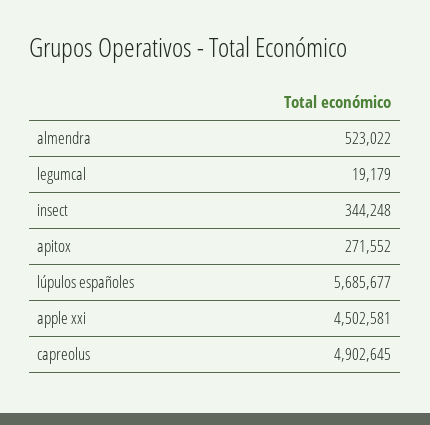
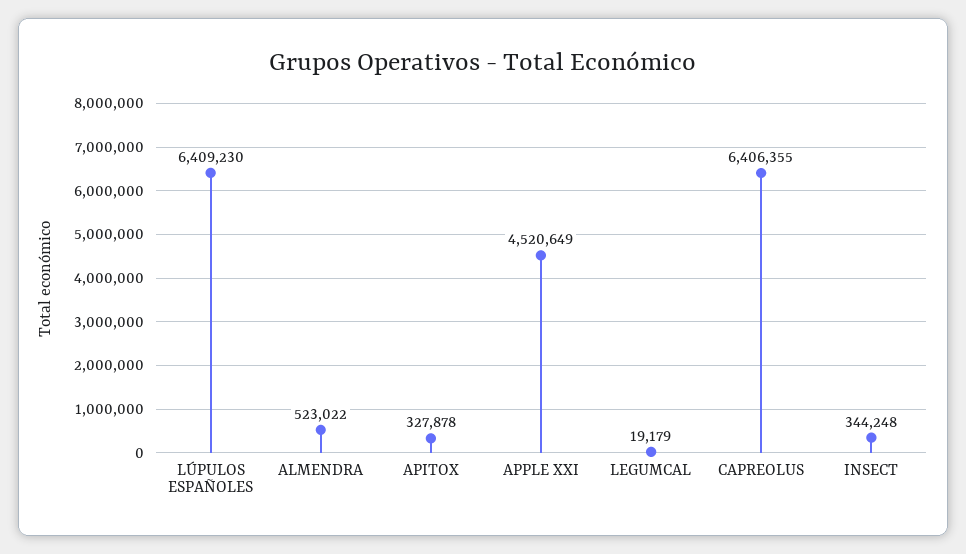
  {
    "almendra": 523022,
    "legumcal": 19179,
    "insect": 344248,
-   "apitox": 271552,
+   "apitox": 327878,
-   "lúpulos españoles": 5685677,
+   "lúpulos españoles": 6409230,
-   "apple xxi": 4502581,
+   "apple xxi": 4520649,
-   "capreolus": 4902645
+   "capreolus": 6406355
  }

